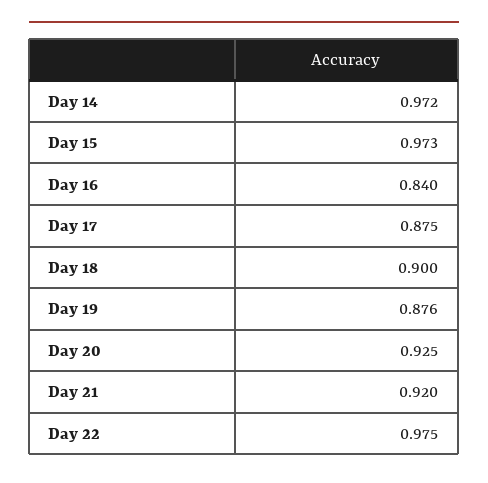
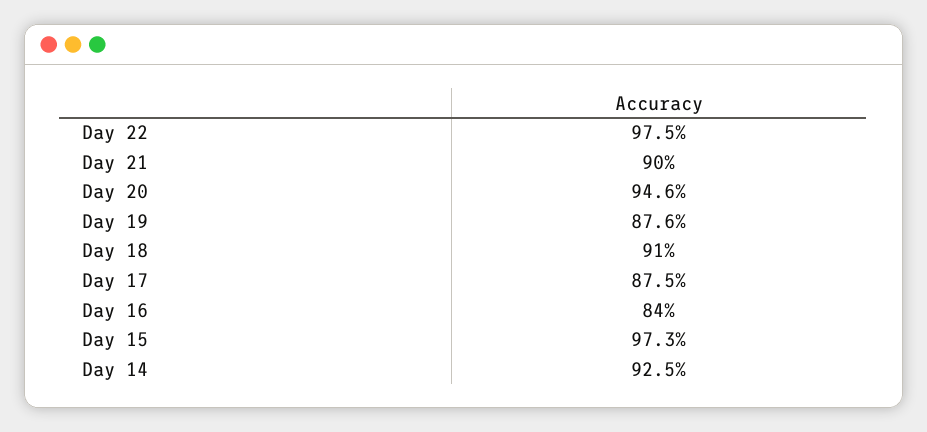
  {
-   "Day 14": 0.972,
+   "Day 14": 0.925,
    "Day 15": 0.973,
    "Day 16": 0.84,
    "Day 17": 0.875,
-   "Day 18": 0.9,
+   "Day 18": 0.91,
    "Day 19": 0.876,
-   "Day 20": 0.925,
+   "Day 20": 0.946,
-   "Day 21": 0.92,
+   "Day 21": 0.9,
    "Day 22": 0.975
  }

